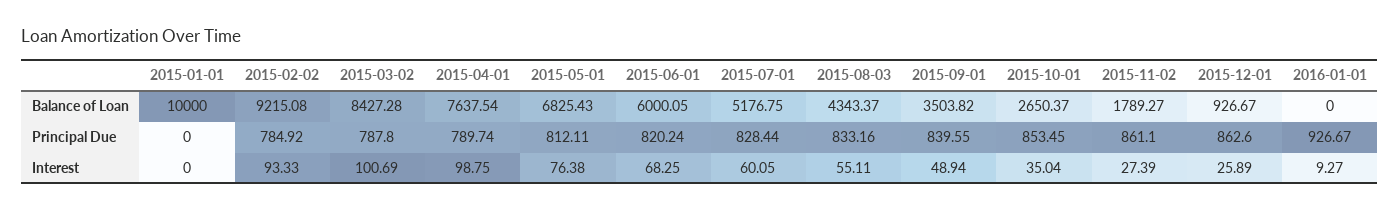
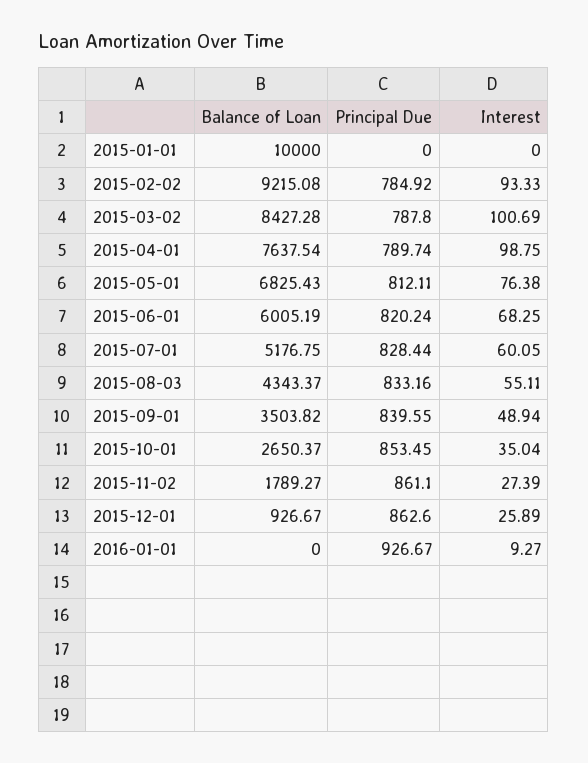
  {
    "2015-01-01": {
      "Balance of Loan": 10000,
      "Principal Due": 0,
      "Interest": 0
    },
    "2015-02-02": {
      "Balance of Loan": 9215.08,
      "Principal Due": 784.92,
      "Interest": 93.33
    },
    "2015-03-02": {
      "Balance of Loan": 8427.28,
      "Principal Due": 787.8,
      "Interest": 100.69
    },
    "2015-04-01": {
      "Balance of Loan": 7637.54,
      "Principal Due": 789.74,
      "Interest": 98.75
    },
    "2015-05-01": {
      "Balance of Loan": 6825.43,
      "Principal Due": 812.11,
      "Interest": 76.38
    },
    "2015-06-01": {
-     "Balance of Loan": 6000.05,
+     "Balance of Loan": 6005.19,
      "Principal Due": 820.24,
      "Interest": 68.25
    },
    "2015-07-01": {
      "Balance of Loan": 5176.75,
      "Principal Due": 828.44,
      "Interest": 60.05
    },
    "2015-08-03": {
      "Balance of Loan": 4343.37,
      "Principal Due": 833.16,
      "Interest": 55.11
    },
    "2015-09-01": {
      "Balance of Loan": 3503.82,
      "Principal Due": 839.55,
      "Interest": 48.94
    },
    "2015-10-01": {
      "Balance of Loan": 2650.37,
      "Principal Due": 853.45,
      "Interest": 35.04
    },
    "2015-11-02": {
      "Balance of Loan": 1789.27,
      "Principal Due": 861.1,
      "Interest": 27.39
    },
    "2015-12-01": {
      "Balance of Loan": 926.67,
      "Principal Due": 862.6,
      "Interest": 25.89
    },
    "2016-01-01": {
      "Balance of Loan": 0,
      "Principal Due": 926.67,
      "Interest": 9.27
    }
  }

